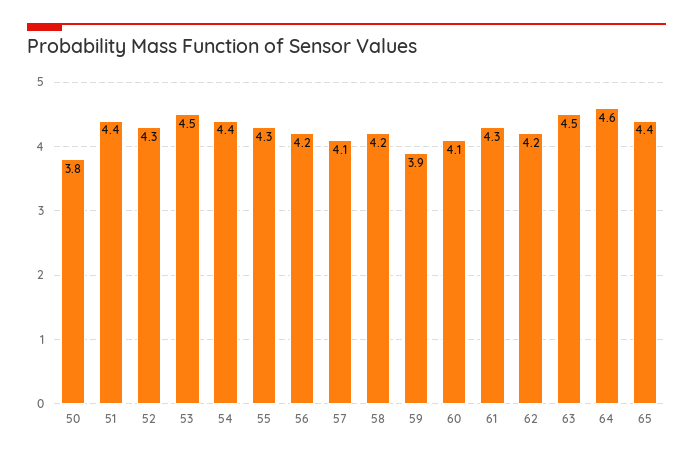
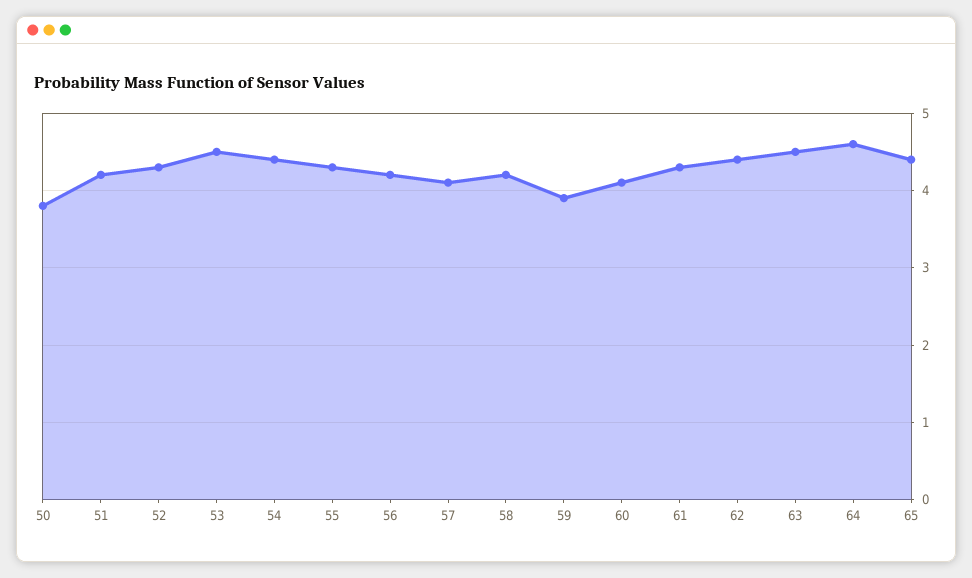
  {
    "50": 3.8,
-   "51": 4.4,
+   "51": 4.2,
    "52": 4.3,
    "53": 4.5,
    "54": 4.4,
    "55": 4.3,
    "56": 4.2,
    "57": 4.1,
    "58": 4.2,
    "59": 3.9,
    "60": 4.1,
    "61": 4.3,
-   "62": 4.2,
+   "62": 4.4,
    "63": 4.5,
    "64": 4.6,
    "65": 4.4
  }

